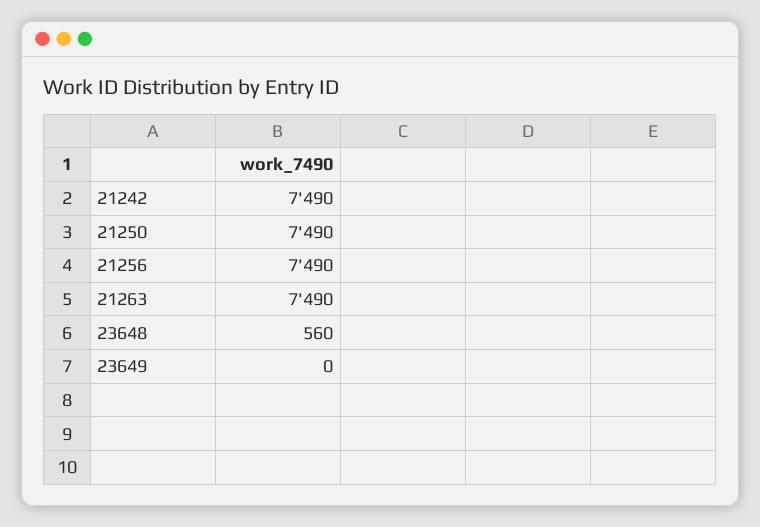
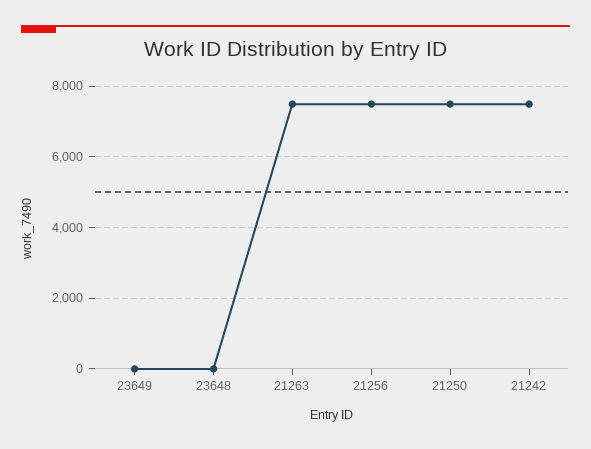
  {
    "21242": 7490,
    "21250": 7490,
    "21256": 7490,
    "21263": 7490,
-   "23648": 560,
+   "23648": 0,
    "23649": 0
  }

